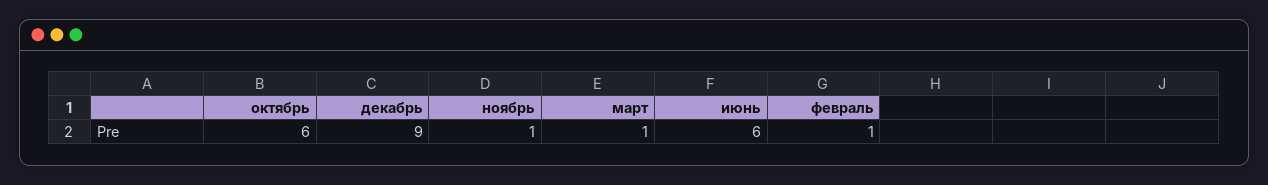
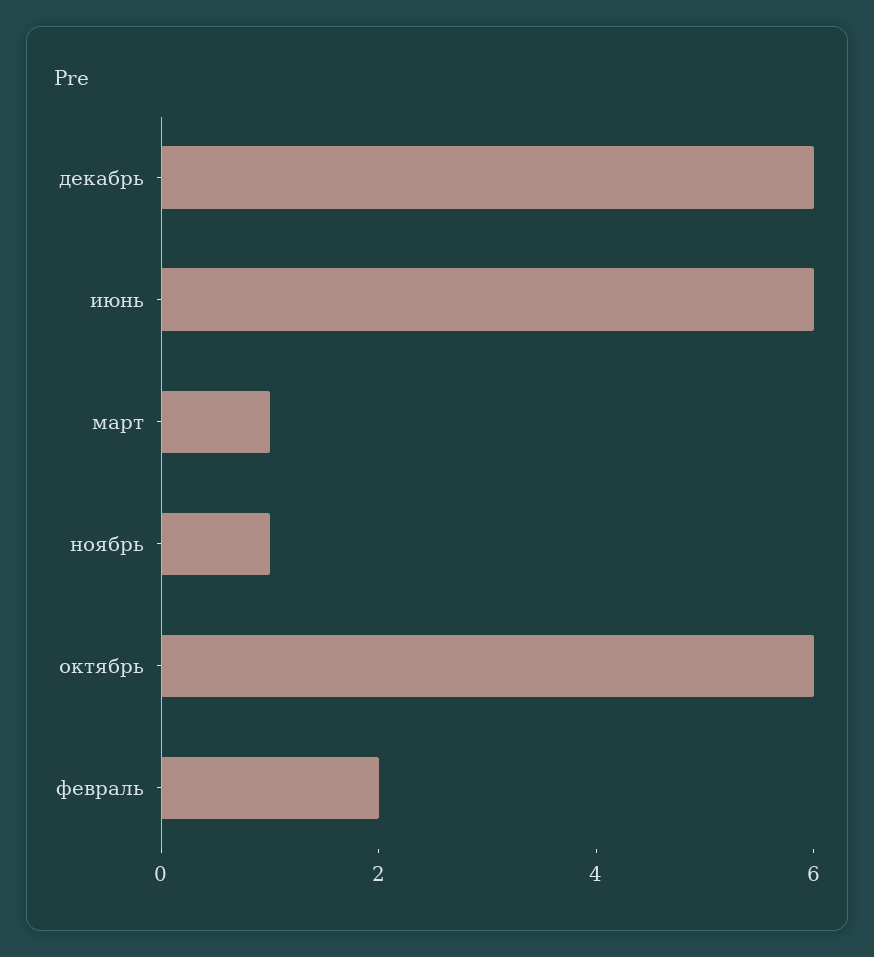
  {
    "октябрь": 6,
-   "декабрь": 9,
+   "декабрь": 6,
    "ноябрь": 1,
    "март": 1,
    "июнь": 6,
-   "февраль": 1
+   "февраль": 2
  }

